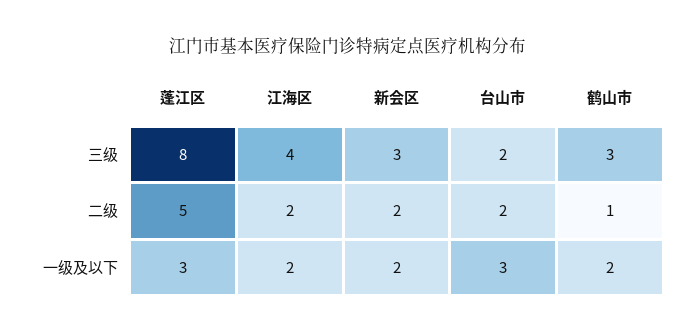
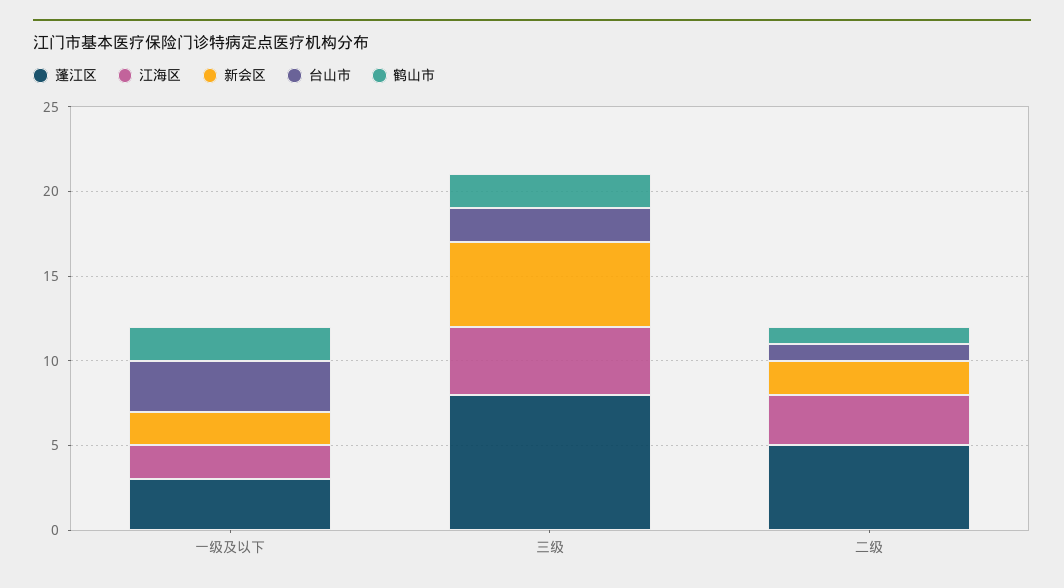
  {
    "蓬江区": {
      "三级": 8,
      "二级": 5,
      "一级及以下": 3
    },
    "江海区": {
      "三级": 4,
-     "二级": 2,
+     "二级": 3,
      "一级及以下": 2
    },
    "新会区": {
-     "三级": 3,
+     "三级": 5,
      "二级": 2,
      "一级及以下": 2
    },
    "台山市": {
      "三级": 2,
-     "二级": 2,
+     "二级": 1,
      "一级及以下": 3
    },
    "鹤山市": {
-     "三级": 3,
+     "三级": 2,
      "二级": 1,
      "一级及以下": 2
    }
  }

